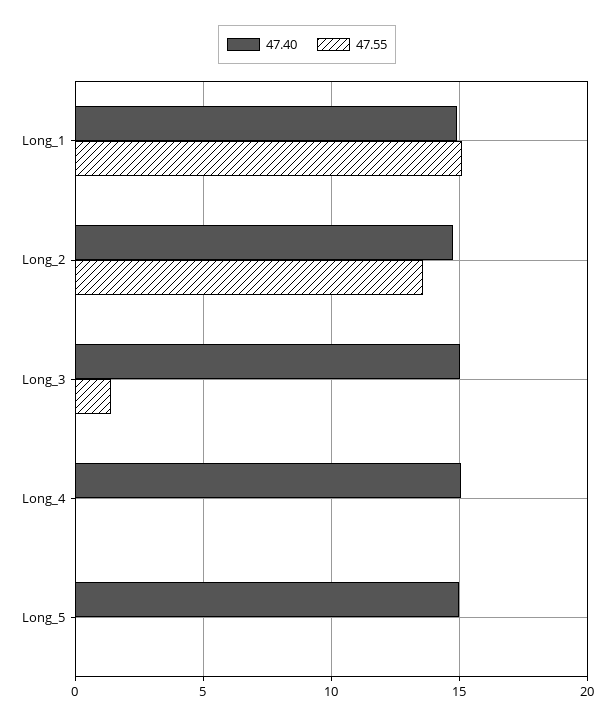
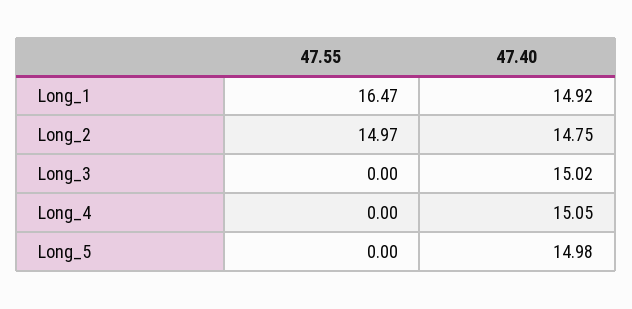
  {
    "47.40": {
      "Long_1": 14.92,
      "Long_2": 14.75,
      "Long_3": 15.02,
      "Long_4": 15.05,
      "Long_5": 14.98
    },
    "47.55": {
-     "Long_1": 15,
+     "Long_1": 16.47,
-     "Long_2": 13.5,
+     "Long_2": 14.97,
-     "Long_3": 1.5,
+     "Long_3": 0,
      "Long_4": 0,
      "Long_5": 0
    }
  }

